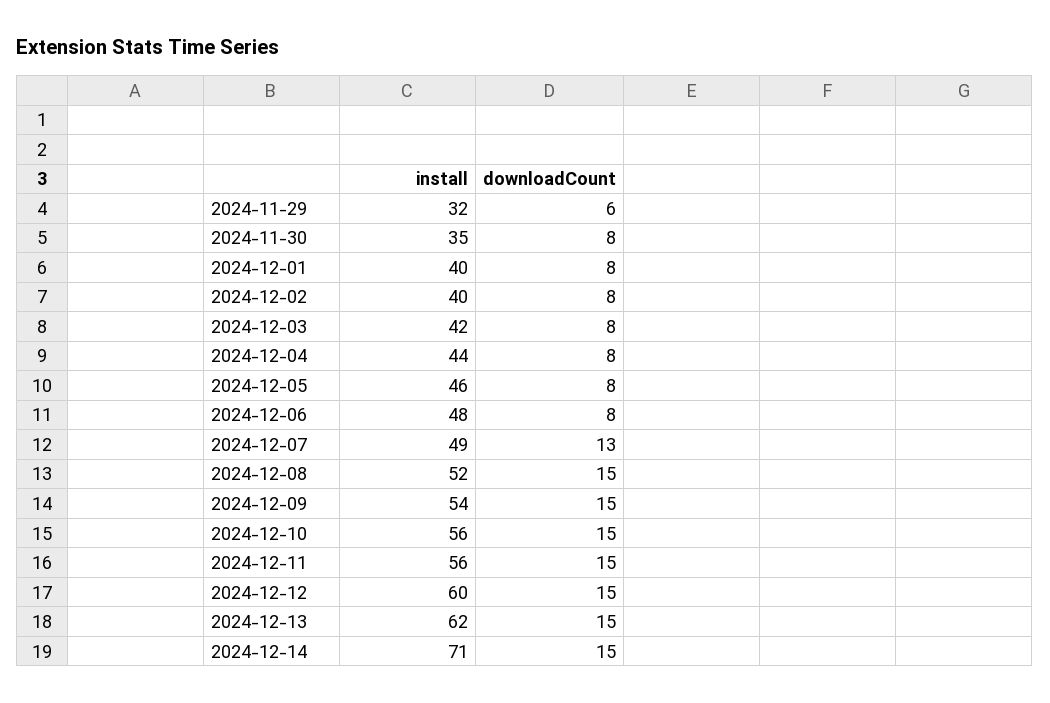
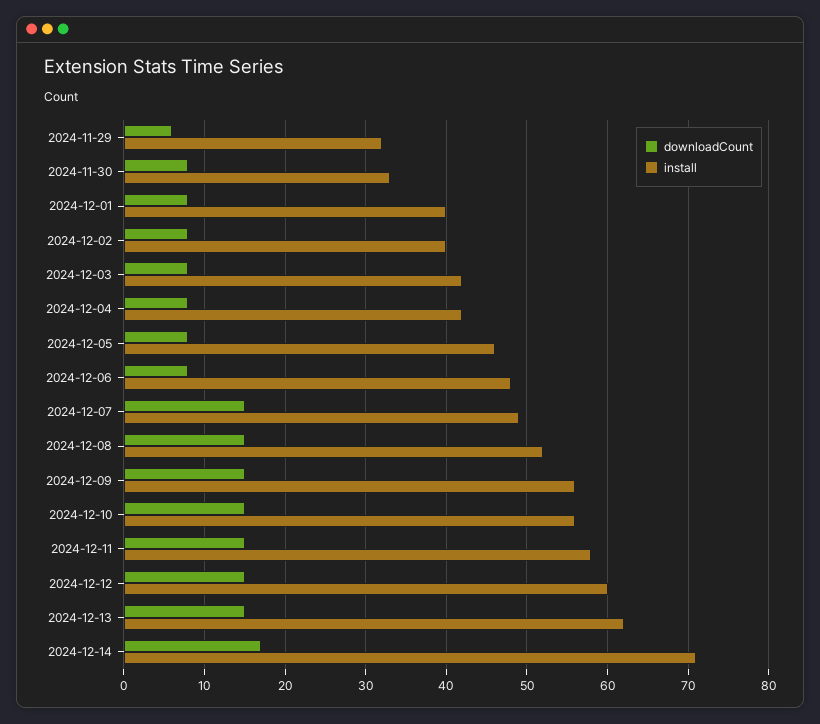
  {
    "install": {
      "2024-11-29": 32,
-     "2024-11-30": 35,
+     "2024-11-30": 33,
      "2024-12-01": 40,
      "2024-12-02": 40,
      "2024-12-03": 42,
-     "2024-12-04": 44,
+     "2024-12-04": 42,
      "2024-12-05": 46,
      "2024-12-06": 48,
      "2024-12-07": 49,
      "2024-12-08": 52,
-     "2024-12-09": 54,
+     "2024-12-09": 56,
      "2024-12-10": 56,
-     "2024-12-11": 56,
+     "2024-12-11": 58,
      "2024-12-12": 60,
      "2024-12-13": 62,
      "2024-12-14": 71
    },
    "downloadCount": {
      "2024-11-29": 6,
      "2024-11-30": 8,
      "2024-12-01": 8,
      "2024-12-02": 8,
      "2024-12-03": 8,
      "2024-12-04": 8,
      "2024-12-05": 8,
      "2024-12-06": 8,
-     "2024-12-07": 13,
+     "2024-12-07": 15,
      "2024-12-08": 15,
      "2024-12-09": 15,
      "2024-12-10": 15,
      "2024-12-11": 15,
      "2024-12-12": 15,
      "2024-12-13": 15,
-     "2024-12-14": 15
+     "2024-12-14": 17
    }
  }

